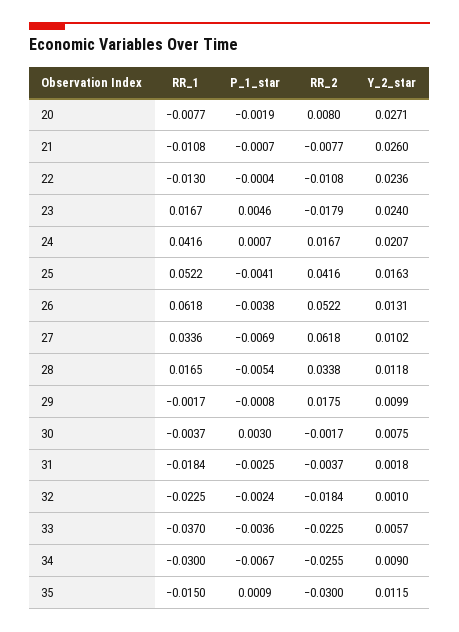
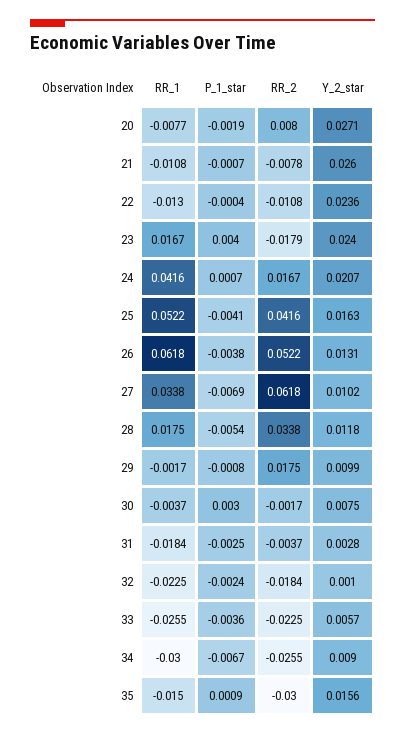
  {
    "RR_1": {
      "20": -0.0077,
      "21": -0.0108,
      "22": -0.013,
      "23": 0.0167,
      "24": 0.0416,
      "25": 0.0522,
      "26": 0.0618,
-     "27": 0.0336,
+     "27": 0.0338,
-     "28": 0.0165,
+     "28": 0.0175,
      "29": -0.0017,
      "30": -0.0037,
      "31": -0.0184,
      "32": -0.0225,
-     "33": -0.037,
+     "33": -0.0255,
      "34": -0.03,
      "35": -0.015
    },
    "P_1_star": {
      "20": -0.0019,
      "21": -0.0007,
      "22": -0.0004,
-     "23": 0.0046,
+     "23": 0.004,
      "24": 0.0007,
      "25": -0.0041,
      "26": -0.0038,
      "27": -0.0069,
      "28": -0.0054,
      "29": -0.0008,
      "30": 0.003,
      "31": -0.0025,
      "32": -0.0024,
      "33": -0.0036,
      "34": -0.0067,
      "35": 0.0009
    },
    "RR_2": {
      "20": 0.008,
-     "21": -0.0077,
+     "21": -0.0078,
      "22": -0.0108,
      "23": -0.0179,
      "24": 0.0167,
      "25": 0.0416,
      "26": 0.0522,
      "27": 0.0618,
      "28": 0.0338,
      "29": 0.0175,
      "30": -0.0017,
      "31": -0.0037,
      "32": -0.0184,
      "33": -0.0225,
      "34": -0.0255,
      "35": -0.03
    },
    "Y_2_star": {
      "20": 0.0271,
      "21": 0.026,
      "22": 0.0236,
      "23": 0.024,
      "24": 0.0207,
      "25": 0.0163,
      "26": 0.0131,
      "27": 0.0102,
      "28": 0.0118,
      "29": 0.0099,
      "30": 0.0075,
-     "31": 0.0018,
+     "31": 0.0028,
      "32": 0.001,
      "33": 0.0057,
      "34": 0.009,
-     "35": 0.0115
+     "35": 0.0156
    }
  }

